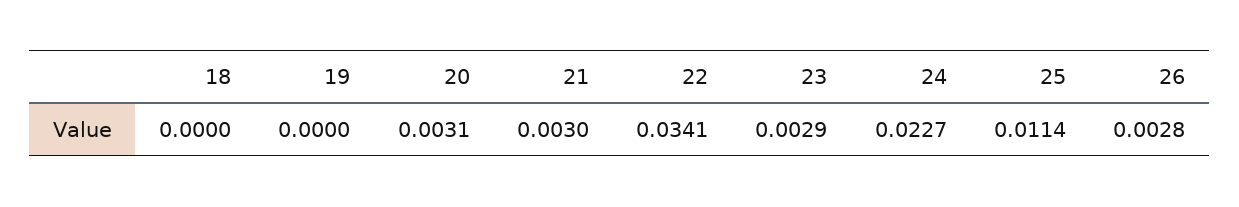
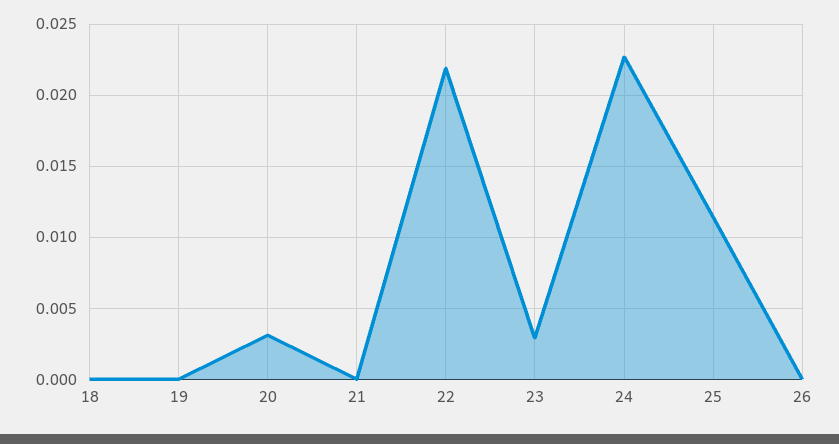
  {
    "18": 0,
    "19": 0,
    "20": 0.0031,
-   "21": 0.003,
+   "21": 0,
-   "22": 0.0341,
+   "22": 0.022,
    "23": 0.0029,
    "24": 0.0227,
    "25": 0.0114,
-   "26": 0.0028
+   "26": 0
  }

